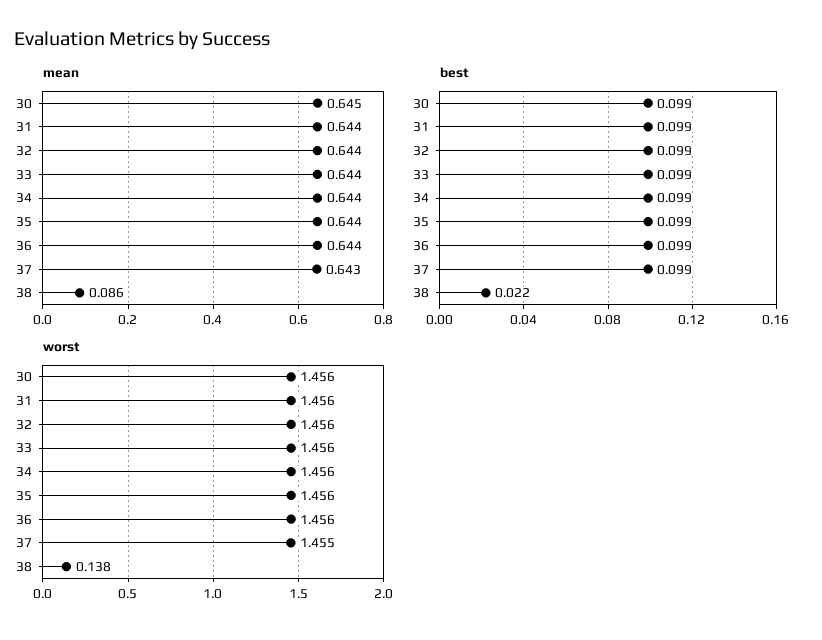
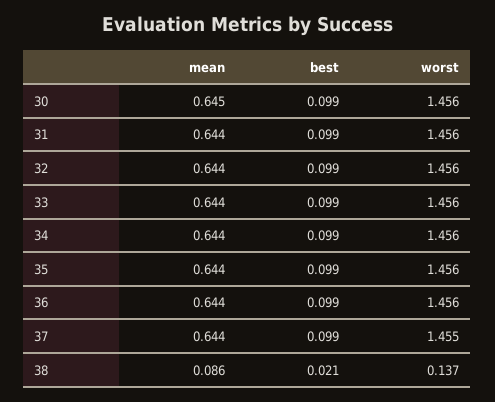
  {
    "mean": {
      "30": 0.645,
      "31": 0.644,
      "32": 0.644,
      "33": 0.644,
      "34": 0.644,
      "35": 0.644,
      "36": 0.644,
-     "37": 0.643,
+     "37": 0.644,
      "38": 0.086
    },
    "best": {
      "30": 0.099,
      "31": 0.099,
      "32": 0.099,
      "33": 0.099,
      "34": 0.099,
      "35": 0.099,
      "36": 0.099,
      "37": 0.099,
-     "38": 0.022
+     "38": 0.021
    },
    "worst": {
      "30": 1.456,
      "31": 1.456,
      "32": 1.456,
      "33": 1.456,
      "34": 1.456,
      "35": 1.456,
      "36": 1.456,
      "37": 1.455,
-     "38": 0.138
+     "38": 0.137
    }
  }

